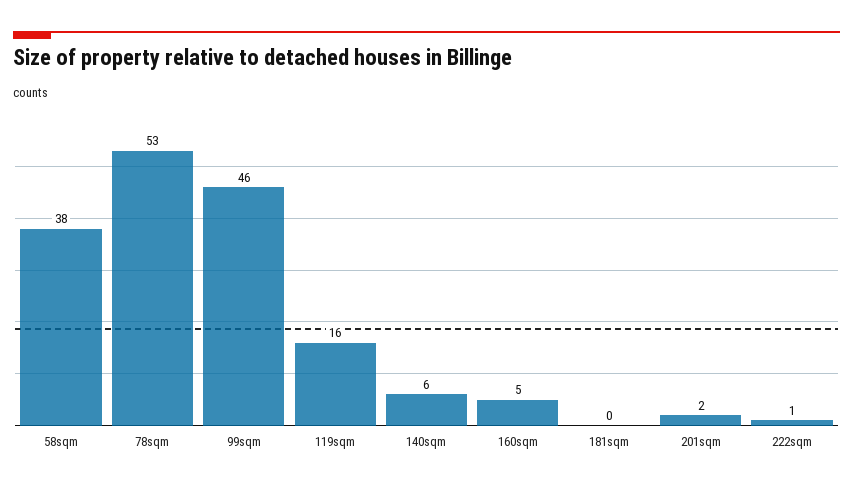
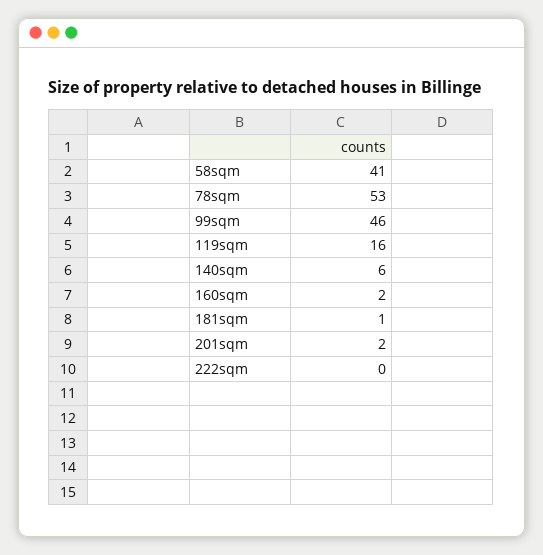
  {
-   "58sqm": 38,
+   "58sqm": 41,
    "78sqm": 53,
    "99sqm": 46,
    "119sqm": 16,
    "140sqm": 6,
-   "160sqm": 5,
+   "160sqm": 2,
-   "181sqm": 0,
+   "181sqm": 1,
    "201sqm": 2,
-   "222sqm": 1
+   "222sqm": 0
  }

